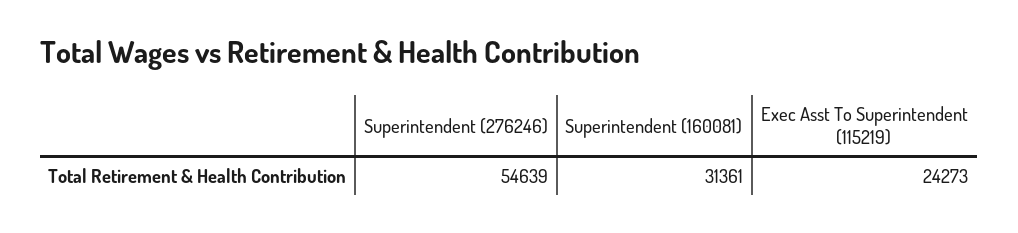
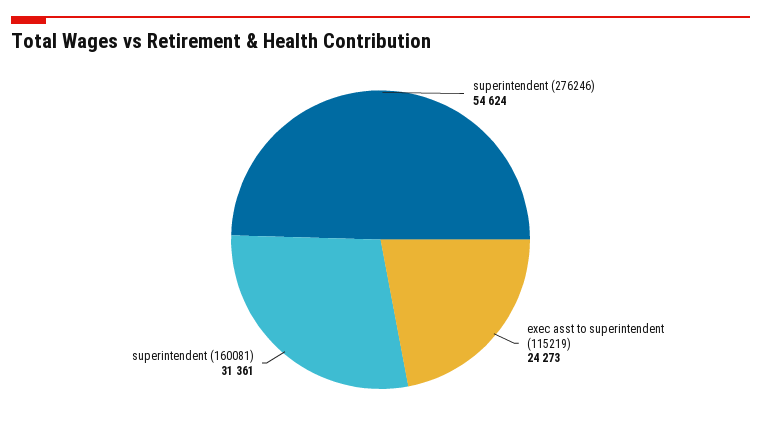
  {
-   "Superintendent (276246)": 54639,
+   "Superintendent (276246)": 54624,
    "Superintendent (160081)": 31361,
    "Exec Asst To Superintendent (115219)": 24273
  }

